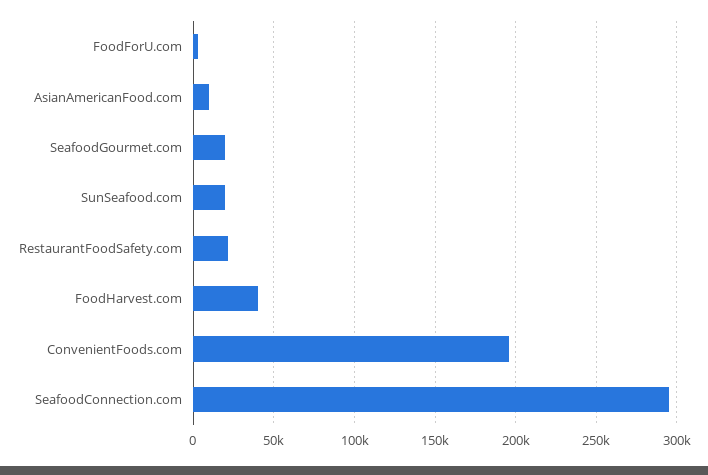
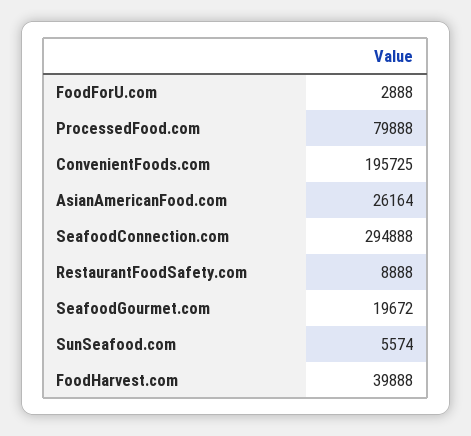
  {
    "FoodForU.com": 2888,
-   "AsianAmericanFood.com": 10000,
+   "AsianAmericanFood.com": 26164,
    "SeafoodGourmet.com": 19672,
-   "SunSeafood.com": 20000,
+   "SunSeafood.com": 5574,
-   "RestaurantFoodSafety.com": 20000,
+   "RestaurantFoodSafety.com": 8888,
    "FoodHarvest.com": 39888,
    "ConvenientFoods.com": 195725,
-   "SeafoodConnection.com": 294888
+   "SeafoodConnection.com": 294888,
+   "ProcessedFood.com": 79888
  }

